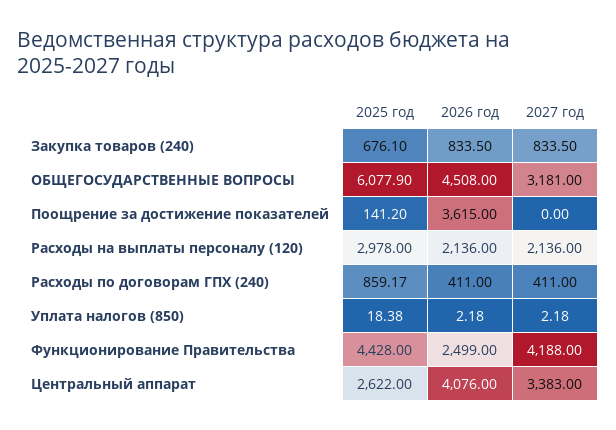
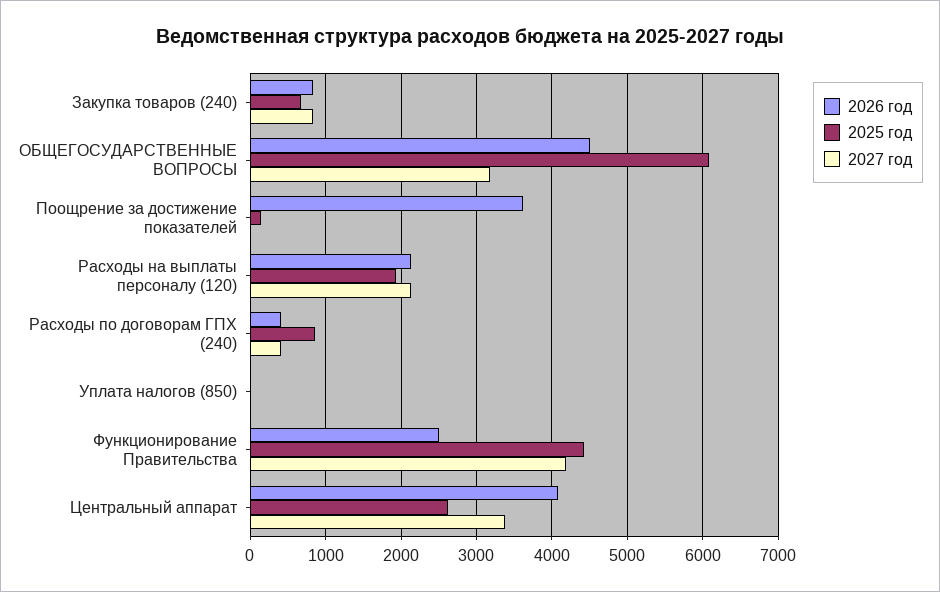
  {
    "2025 год": {
      "Закупка товаров (240)": 676.1,
      "ОБЩЕГОСУДАРСТВЕННЫЕ ВОПРОСЫ": 6077.9,
      "Поощрение за достижение показателей": 141.2,
-     "Расходы на выплаты персоналу (120)": 2978,
+     "Расходы на выплаты персоналу (120)": 1900,
      "Расходы по договорам ГПХ (240)": 859.17,
      "Уплата налогов (850)": 18.38,
      "Функционирование Правительства": 4428,
      "Центральный аппарат": 2622
    },
    "2026 год": {
      "Закупка товаров (240)": 833.5,
      "ОБЩЕГОСУДАРСТВЕННЫЕ ВОПРОСЫ": 4508,
      "Поощрение за достижение показателей": 3615,
      "Расходы на выплаты персоналу (120)": 2136,
      "Расходы по договорам ГПХ (240)": 411,
      "Уплата налогов (850)": 2.18,
      "Функционирование Правительства": 2499,
      "Центральный аппарат": 4076
    },
    "2027 год": {
      "Закупка товаров (240)": 833.5,
      "ОБЩЕГОСУДАРСТВЕННЫЕ ВОПРОСЫ": 3181,
      "Поощрение за достижение показателей": 0,
      "Расходы на выплаты персоналу (120)": 2136,
      "Расходы по договорам ГПХ (240)": 411,
      "Уплата налогов (850)": 2.18,
      "Функционирование Правительства": 4188,
      "Центральный аппарат": 3383
    }
  }

